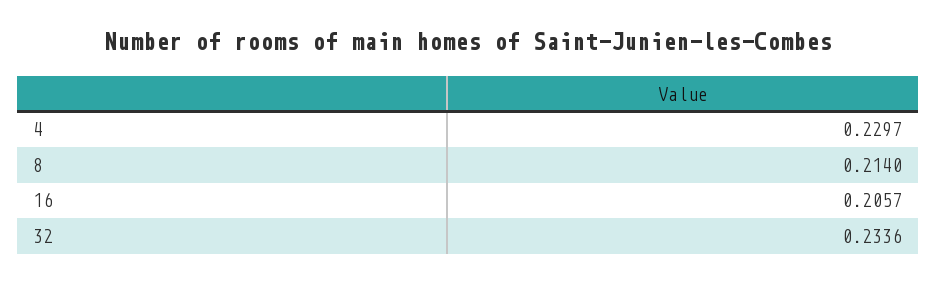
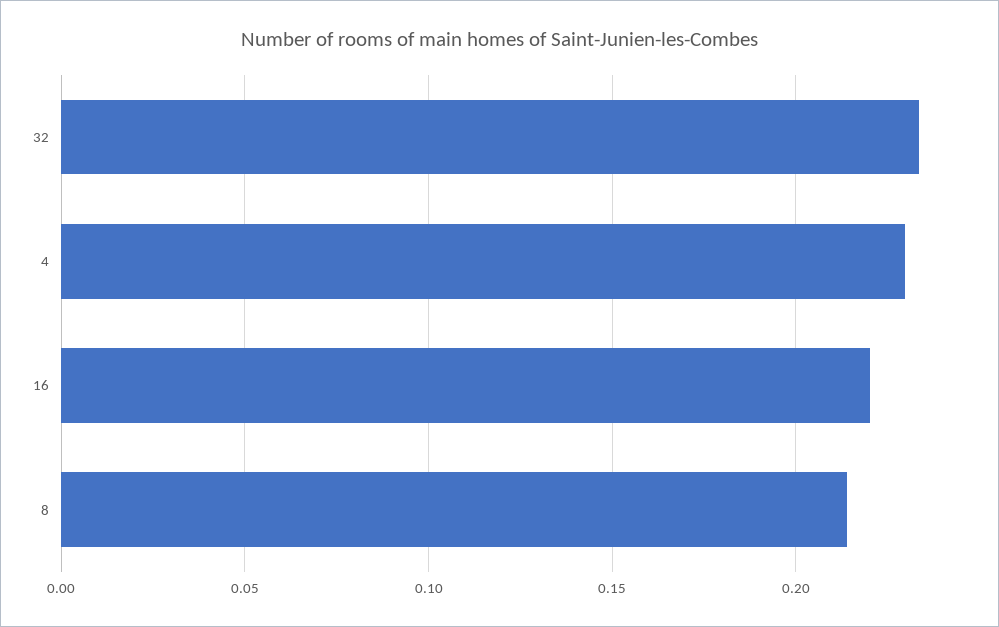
  {
    "4": 0.2297,
    "8": 0.214,
-   "16": 0.2057,
+   "16": 0.22,
    "32": 0.2336
  }

